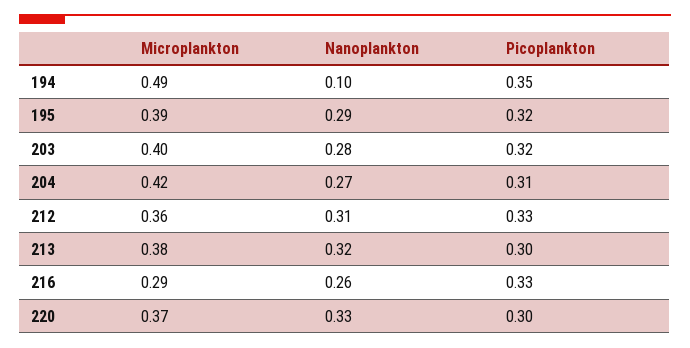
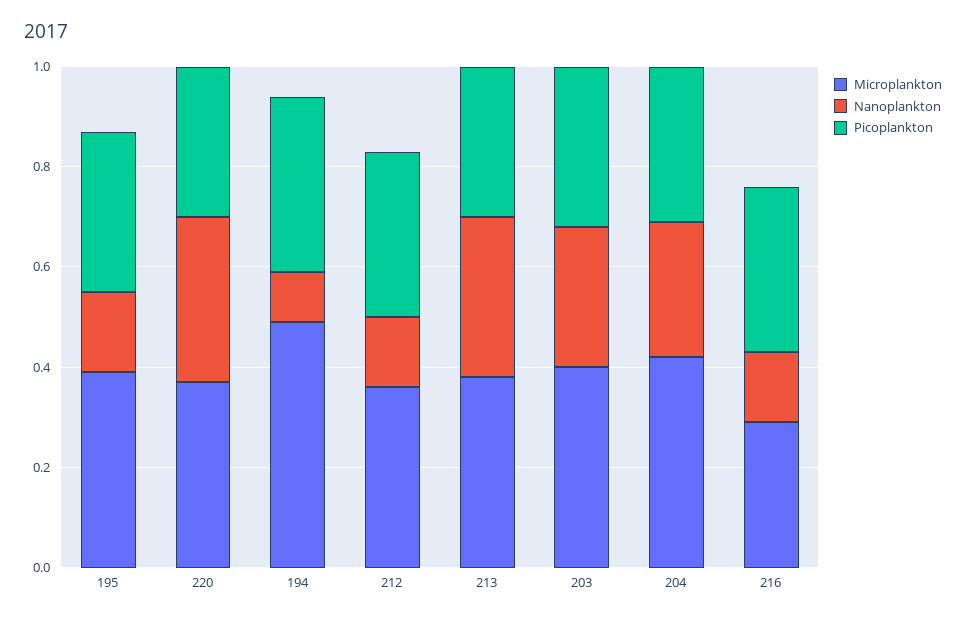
  {
    "Microplankton": {
      "194": 0.49,
      "195": 0.39,
      "203": 0.4,
      "204": 0.42,
      "212": 0.36,
      "213": 0.38,
      "216": 0.29,
      "220": 0.37
    },
    "Nanoplankton": {
      "194": 0.1,
-     "195": 0.29,
+     "195": 0.15,
      "203": 0.28,
      "204": 0.27,
-     "212": 0.31,
+     "212": 0.15,
      "213": 0.32,
-     "216": 0.26,
+     "216": 0.15,
      "220": 0.33
    },
    "Picoplankton": {
      "194": 0.35,
      "195": 0.32,
      "203": 0.32,
      "204": 0.31,
      "212": 0.33,
      "213": 0.3,
      "216": 0.33,
      "220": 0.3
    }
  }

